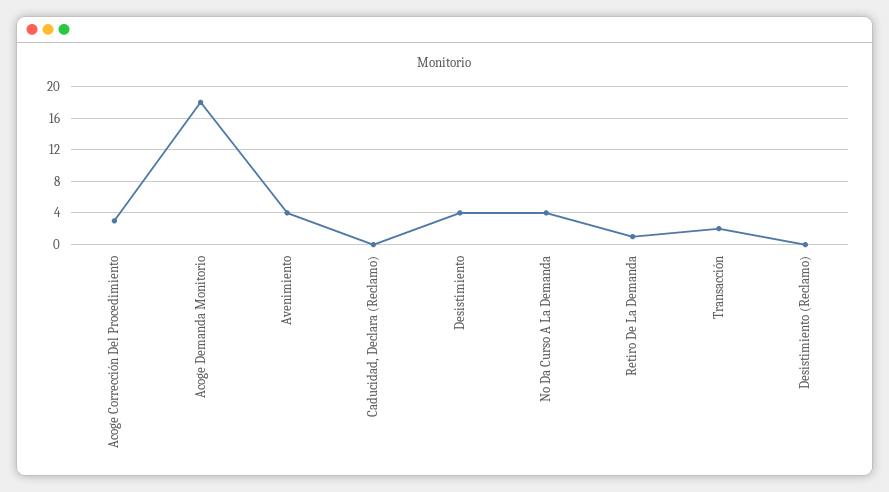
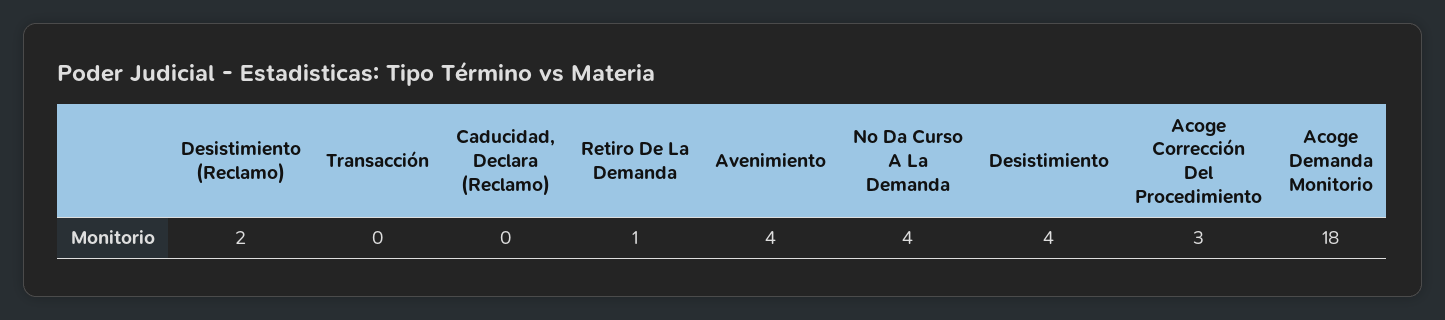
  {
    "Acoge Corrección Del Procedimiento": 3,
    "Acoge Demanda Monitorio": 18,
    "Avenimiento": 4,
    "Caducidad, Declara (Reclamo)": 0,
    "Desistimiento": 4,
    "No Da Curso A La Demanda": 4,
    "Retiro De La Demanda": 1,
-   "Transacción": 2,
+   "Transacción": 0,
-   "Desistimiento (Reclamo)": 0
+   "Desistimiento (Reclamo)": 2
  }

